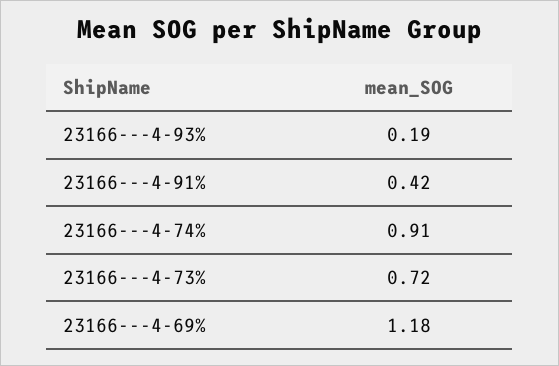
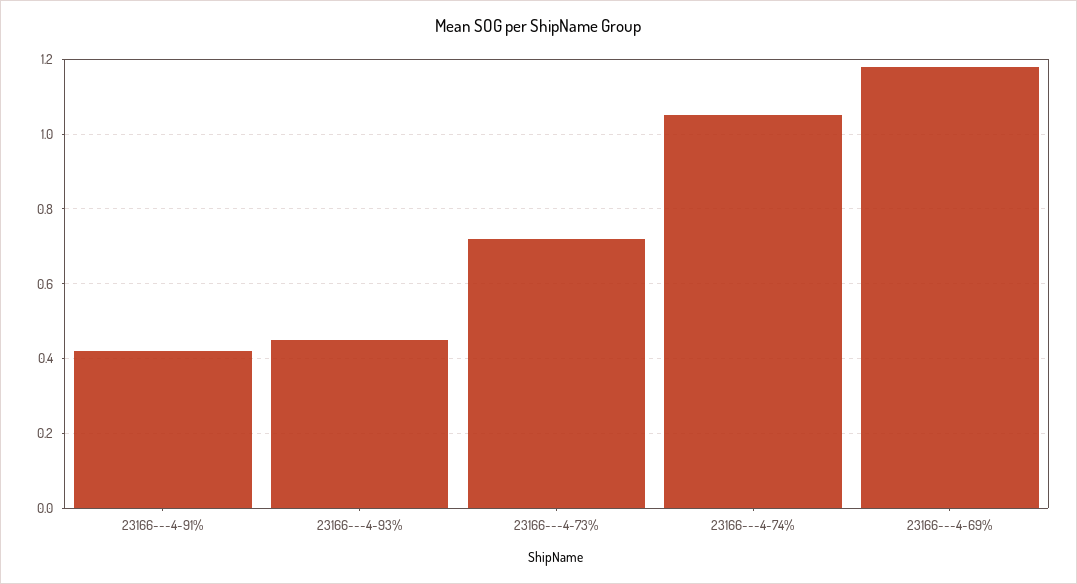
  {
-   "23166---4-93%": 0.19,
+   "23166---4-93%": 0.45,
    "23166---4-91%": 0.42,
-   "23166---4-74%": 0.91,
+   "23166---4-74%": 1.05,
    "23166---4-73%": 0.72,
    "23166---4-69%": 1.18
  }

